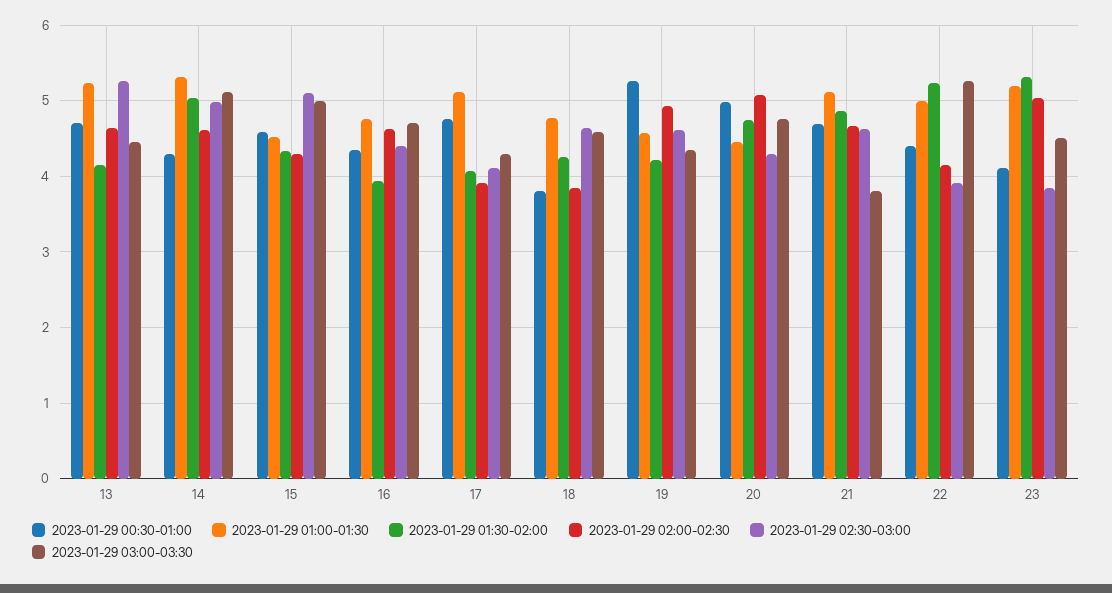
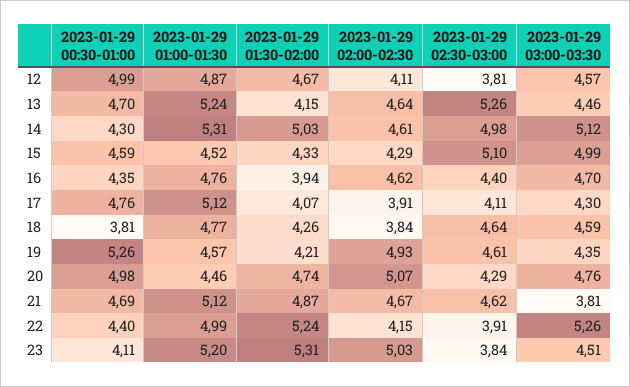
  {
    "2023-01-29 00:30-01:00": {
      "13": 4.7,
      "14": 4.3,
      "15": 4.59,
      "16": 4.35,
      "17": 4.76,
      "18": 3.81,
      "19": 5.26,
      "20": 4.98,
      "21": 4.69,
      "22": 4.4,
-     "23": 4.11
+     "23": 4.11,
+     "12": 4.99
    },
    "2023-01-29 01:00-01:30": {
      "13": 5.24,
      "14": 5.31,
      "15": 4.52,
      "16": 4.76,
      "17": 5.12,
      "18": 4.77,
      "19": 4.57,
      "20": 4.46,
      "21": 5.12,
      "22": 4.99,
-     "23": 5.2
+     "23": 5.2,
+     "12": 4.87
    },
    "2023-01-29 01:30-02:00": {
      "13": 4.15,
      "14": 5.03,
      "15": 4.33,
      "16": 3.94,
      "17": 4.07,
      "18": 4.26,
      "19": 4.21,
      "20": 4.74,
      "21": 4.87,
      "22": 5.24,
-     "23": 5.31
+     "23": 5.31,
+     "12": 4.67
    },
    "2023-01-29 02:00-02:30": {
      "13": 4.64,
      "14": 4.61,
      "15": 4.29,
      "16": 4.62,
      "17": 3.91,
      "18": 3.84,
      "19": 4.93,
      "20": 5.07,
      "21": 4.67,
      "22": 4.15,
-     "23": 5.03
+     "23": 5.03,
+     "12": 4.11
    },
    "2023-01-29 02:30-03:00": {
      "13": 5.26,
      "14": 4.98,
      "15": 5.1,
      "16": 4.4,
      "17": 4.11,
      "18": 4.64,
      "19": 4.61,
      "20": 4.29,
      "21": 4.62,
      "22": 3.91,
-     "23": 3.84
+     "23": 3.84,
+     "12": 3.81
    },
    "2023-01-29 03:00-03:30": {
      "13": 4.46,
      "14": 5.12,
      "15": 4.99,
      "16": 4.7,
      "17": 4.3,
      "18": 4.59,
      "19": 4.35,
      "20": 4.76,
      "21": 3.81,
      "22": 5.26,
-     "23": 4.51
+     "23": 4.51,
+     "12": 4.57
    }
  }

